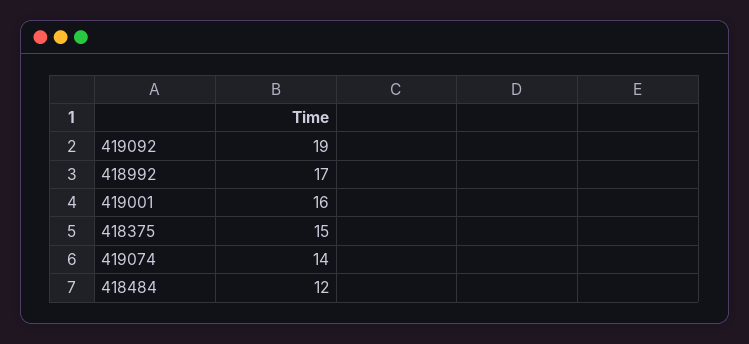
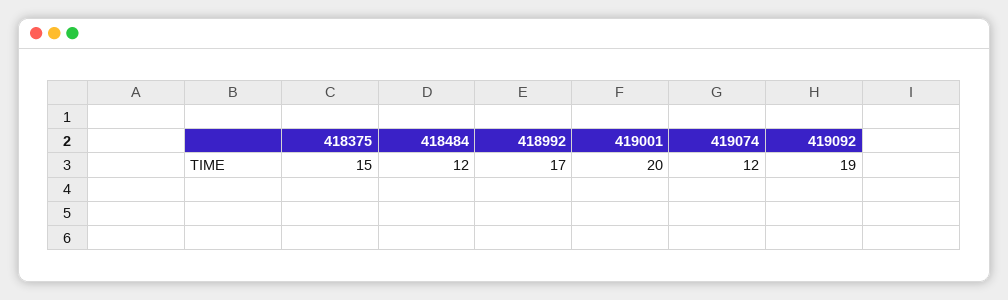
  {
    "419092": 19,
    "418992": 17,
-   "419001": 16,
+   "419001": 20,
    "418375": 15,
-   "419074": 14,
+   "419074": 12,
    "418484": 12
  }

